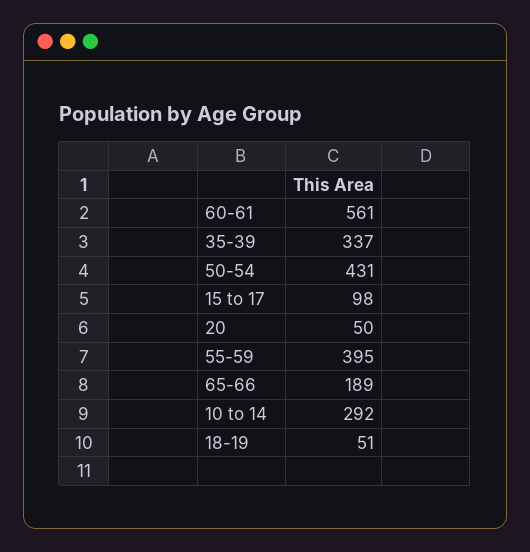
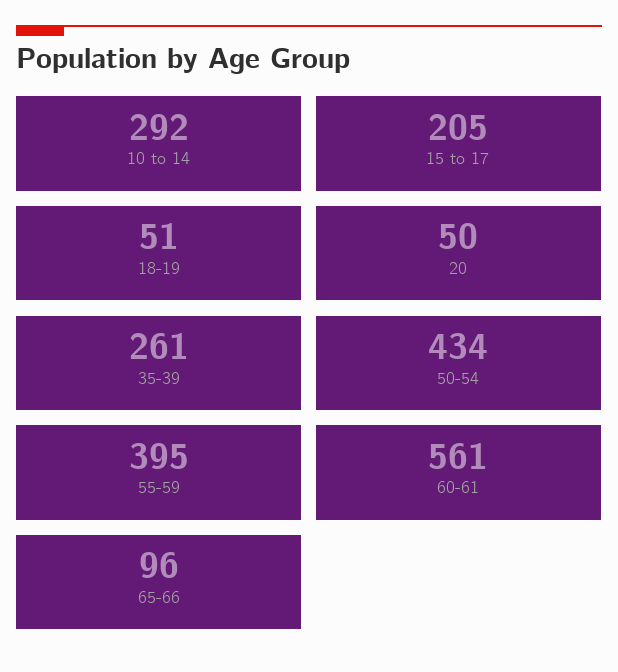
  {
    "60-61": 561,
-   "35-39": 337,
+   "35-39": 261,
-   "50-54": 431,
+   "50-54": 434,
-   "15 to 17": 98,
+   "15 to 17": 205,
    "20": 50,
    "55-59": 395,
-   "65-66": 189,
+   "65-66": 96,
    "10 to 14": 292,
    "18-19": 51
  }

